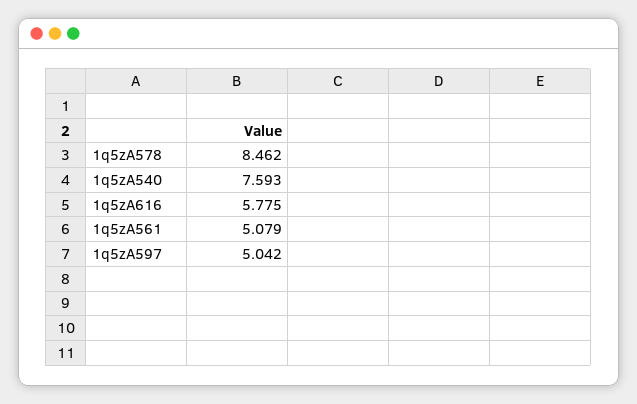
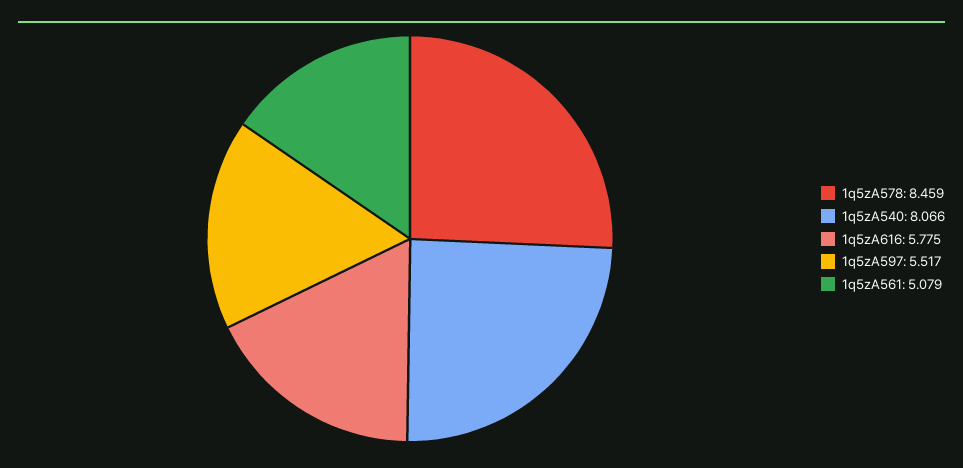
  {
-   "1q5zA578": 8.462,
+   "1q5zA578": 8.459,
-   "1q5zA540": 7.593,
+   "1q5zA540": 8.066,
    "1q5zA616": 5.775,
    "1q5zA561": 5.079,
-   "1q5zA597": 5.042
+   "1q5zA597": 5.517
  }

